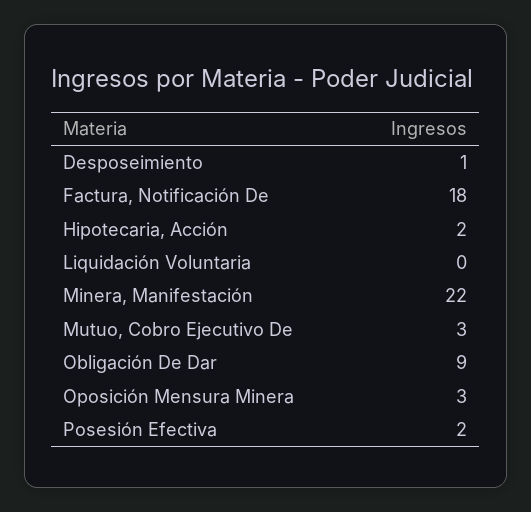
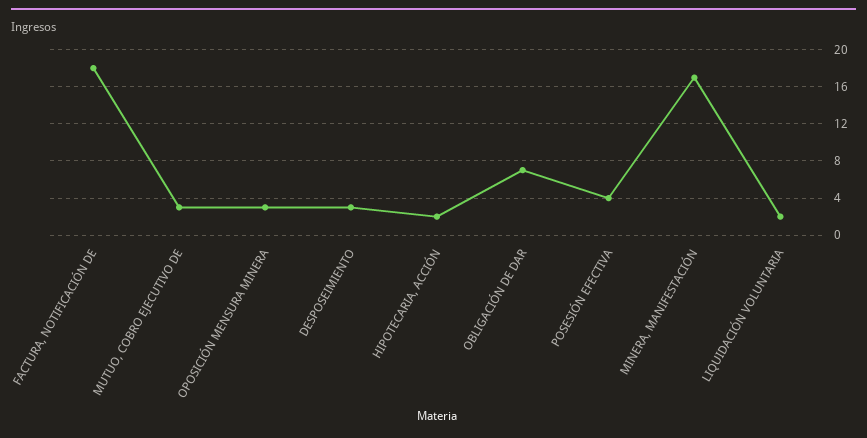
  {
-   "Desposeimiento": 1,
+   "Desposeimiento": 3,
    "Factura, Notificación De": 18,
    "Hipotecaria, Acción": 2,
-   "Liquidación Voluntaria": 0,
+   "Liquidación Voluntaria": 2,
-   "Minera, Manifestación": 22,
+   "Minera, Manifestación": 17,
    "Mutuo, Cobro Ejecutivo De": 3,
-   "Obligación De Dar": 9,
+   "Obligación De Dar": 7,
    "Oposición Mensura Minera": 3,
-   "Posesión Efectiva": 2
+   "Posesión Efectiva": 4
  }

